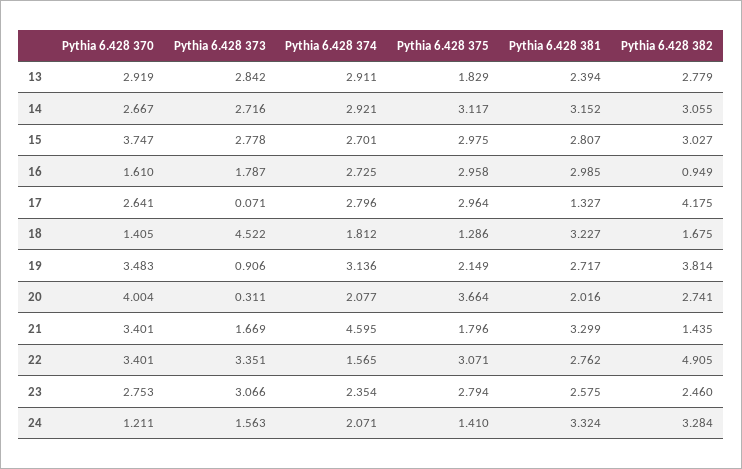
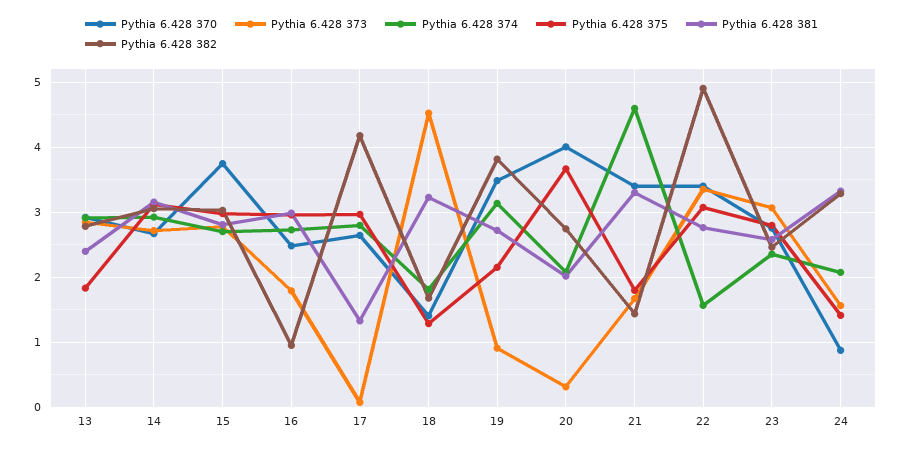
  {
    "Pythia 6.428 370": {
      "13": 2.919,
      "14": 2.667,
      "15": 3.747,
-     "16": 1.61,
+     "16": 2.5,
      "17": 2.641,
      "18": 1.405,
      "19": 3.483,
      "20": 4.004,
      "21": 3.401,
      "22": 3.401,
      "23": 2.753,
-     "24": 1.211
+     "24": 0.9
    },
    "Pythia 6.428 373": {
      "13": 2.842,
      "14": 2.716,
      "15": 2.778,
      "16": 1.787,
      "17": 0.071,
      "18": 4.522,
      "19": 0.906,
      "20": 0.311,
      "21": 1.669,
      "22": 3.351,
      "23": 3.066,
      "24": 1.563
    },
    "Pythia 6.428 374": {
      "13": 2.911,
      "14": 2.921,
      "15": 2.701,
      "16": 2.725,
      "17": 2.796,
      "18": 1.812,
      "19": 3.136,
      "20": 2.077,
      "21": 4.595,
      "22": 1.565,
      "23": 2.354,
      "24": 2.071
    },
    "Pythia 6.428 375": {
      "13": 1.829,
      "14": 3.117,
      "15": 2.975,
      "16": 2.958,
      "17": 2.964,
      "18": 1.286,
      "19": 2.149,
      "20": 3.664,
      "21": 1.796,
      "22": 3.071,
      "23": 2.794,
      "24": 1.41
    },
    "Pythia 6.428 381": {
      "13": 2.394,
      "14": 3.152,
      "15": 2.807,
      "16": 2.985,
      "17": 1.327,
      "18": 3.227,
      "19": 2.717,
      "20": 2.016,
      "21": 3.299,
      "22": 2.762,
      "23": 2.575,
      "24": 3.324
    },
    "Pythia 6.428 382": {
      "13": 2.779,
      "14": 3.055,
      "15": 3.027,
      "16": 0.949,
      "17": 4.175,
      "18": 1.675,
      "19": 3.814,
      "20": 2.741,
      "21": 1.435,
      "22": 4.905,
      "23": 2.46,
      "24": 3.284
    }
  }

